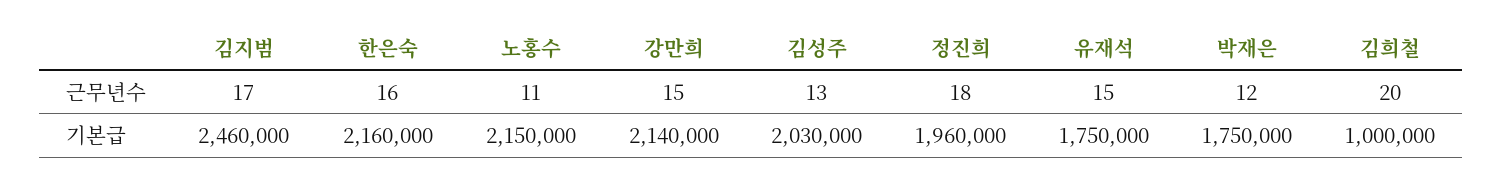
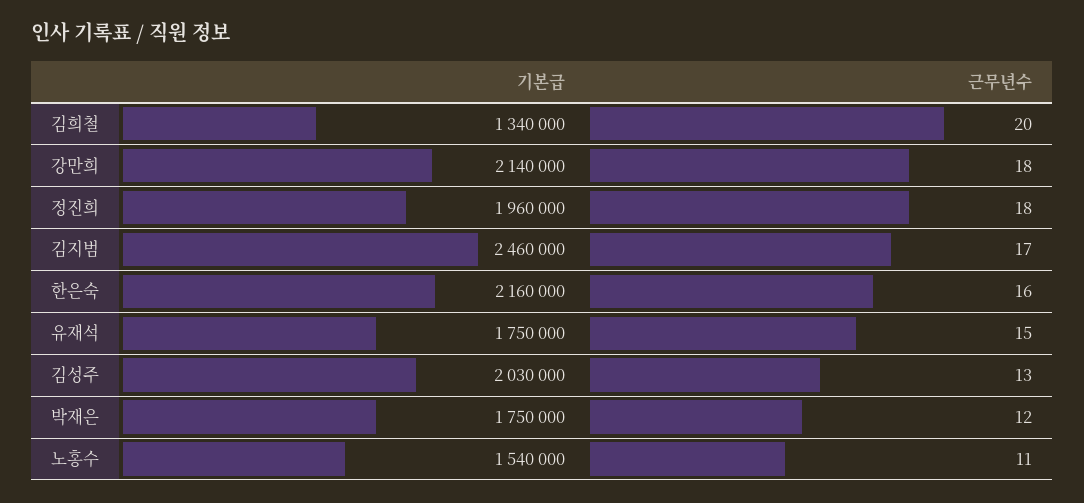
  {
    "김지범": {
      "근무년수": 17,
      "기본급": 2460000
    },
    "한은숙": {
      "근무년수": 16,
      "기본급": 2160000
    },
    "노홍수": {
      "근무년수": 11,
-     "기본급": 2150000
+     "기본급": 1540000
    },
    "강만희": {
-     "근무년수": 15,
+     "근무년수": 18,
      "기본급": 2140000
    },
    "김성주": {
      "근무년수": 13,
      "기본급": 2030000
    },
    "정진희": {
      "근무년수": 18,
      "기본급": 1960000
    },
    "유재석": {
      "근무년수": 15,
      "기본급": 1750000
    },
    "박재은": {
      "근무년수": 12,
      "기본급": 1750000
    },
    "김희철": {
      "근무년수": 20,
-     "기본급": 1000000
+     "기본급": 1340000
    }
  }

